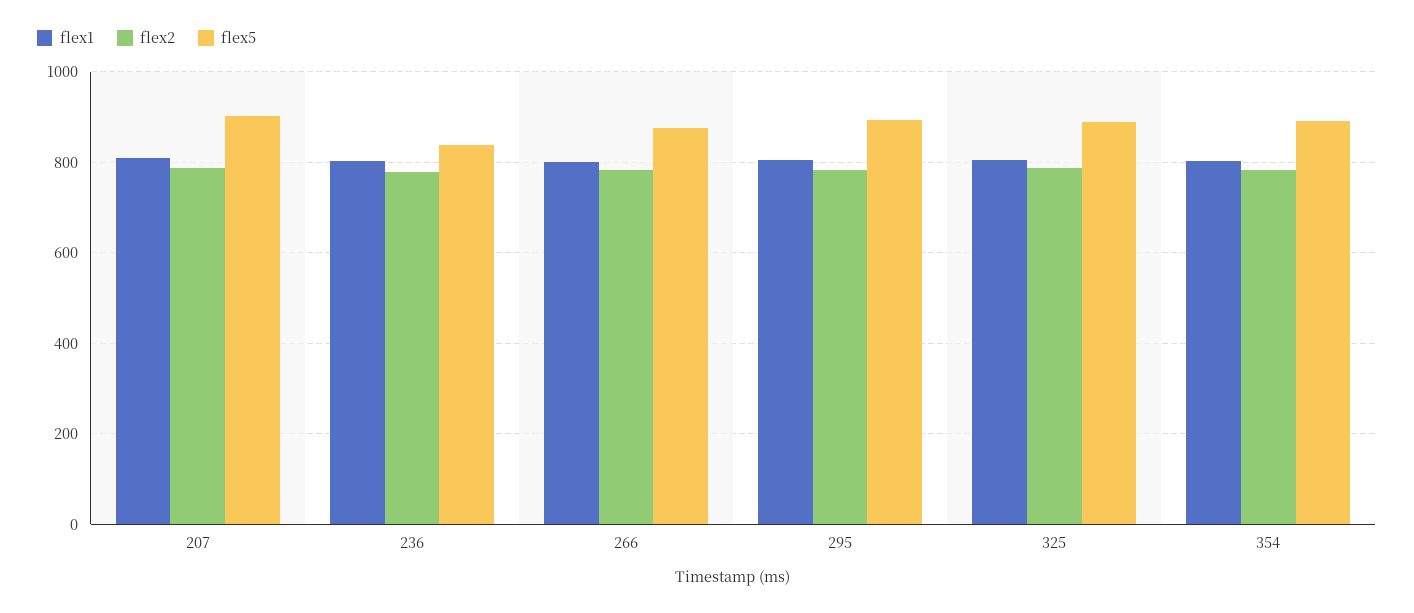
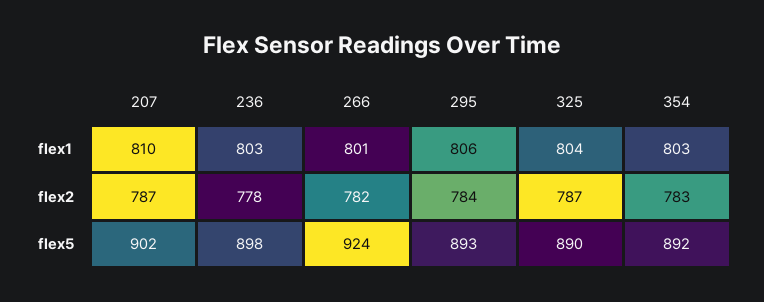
  {
    "flex1": {
      "207": 810,
      "236": 803,
      "266": 801,
      "295": 806,
      "325": 804,
      "354": 803
    },
    "flex2": {
      "207": 787,
      "236": 778,
      "266": 782,
      "295": 784,
      "325": 787,
      "354": 783
    },
    "flex5": {
      "207": 902,
-     "236": 840,
+     "236": 898,
-     "266": 880,
+     "266": 924,
      "295": 893,
      "325": 890,
      "354": 892
    }
  }

